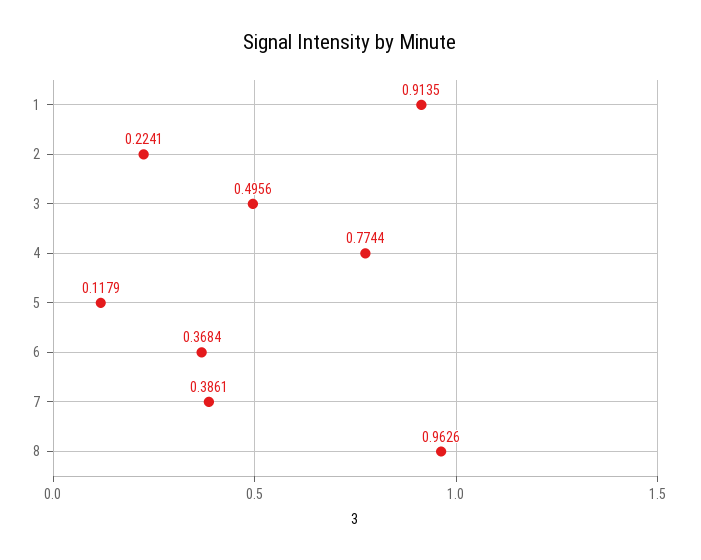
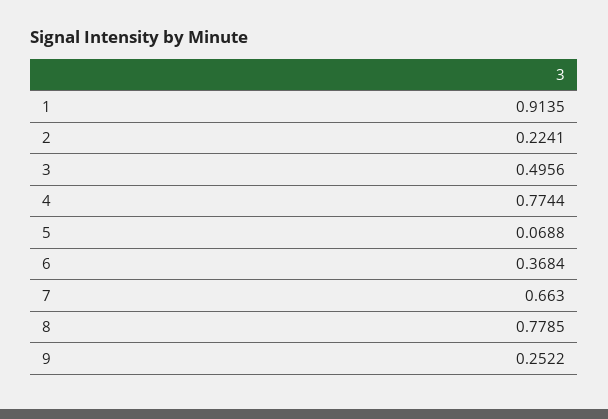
  {
    "1": 0.9135,
    "2": 0.2241,
    "3": 0.4956,
    "4": 0.7744,
-   "5": 0.1179,
+   "5": 0.0688,
    "6": 0.3684,
-   "7": 0.3861,
+   "7": 0.663,
-   "8": 0.9626
+   "8": 0.7785,
+   "9": 0.2522
  }

